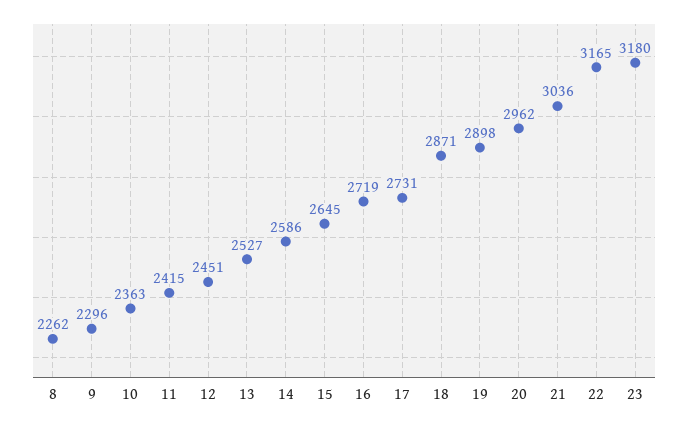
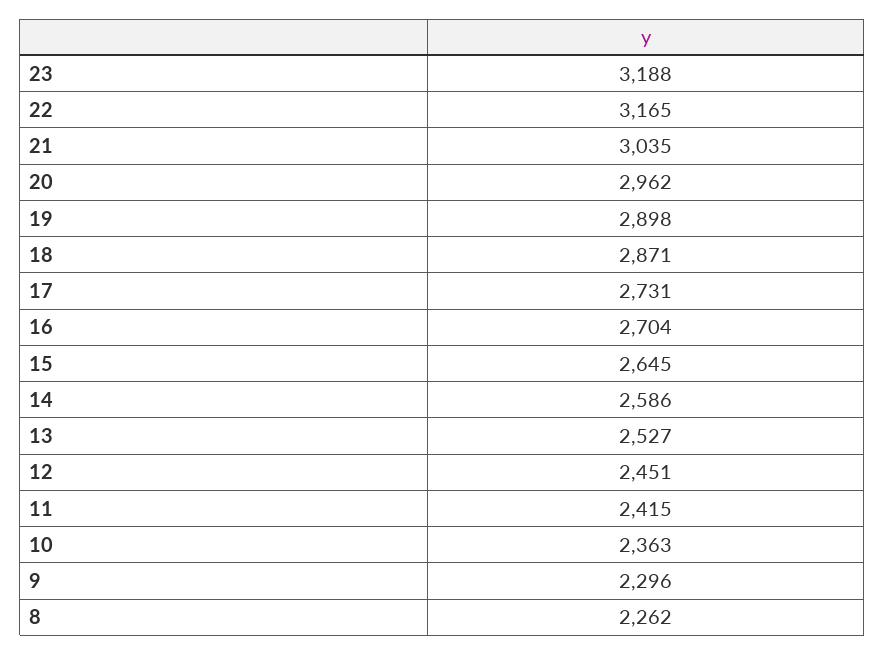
  {
    "8": 2262,
    "9": 2296,
    "10": 2363,
    "11": 2415,
    "12": 2451,
    "13": 2527,
    "14": 2586,
    "15": 2645,
-   "16": 2719,
+   "16": 2704,
    "17": 2731,
    "18": 2871,
    "19": 2898,
    "20": 2962,
-   "21": 3036,
+   "21": 3035,
    "22": 3165,
-   "23": 3180
+   "23": 3188
  }

